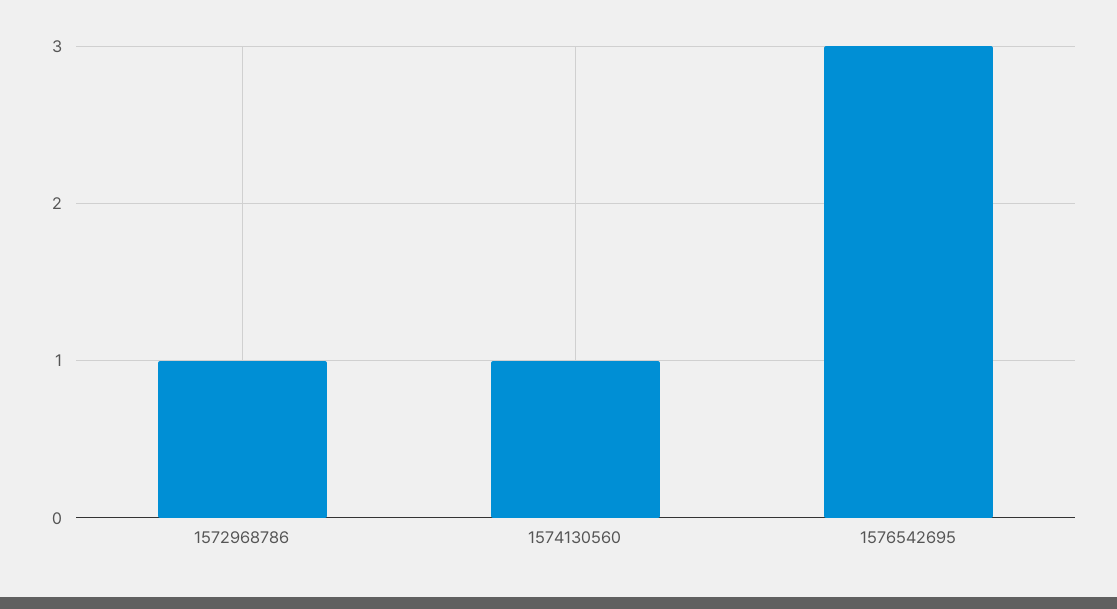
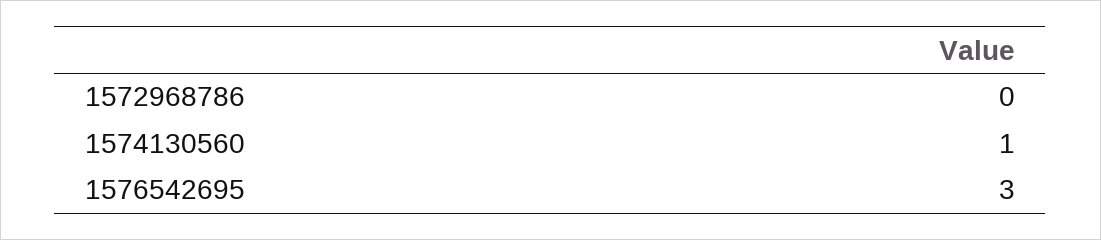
  {
-   "1572968786": 1,
+   "1572968786": 0,
    "1574130560": 1,
    "1576542695": 3
  }

